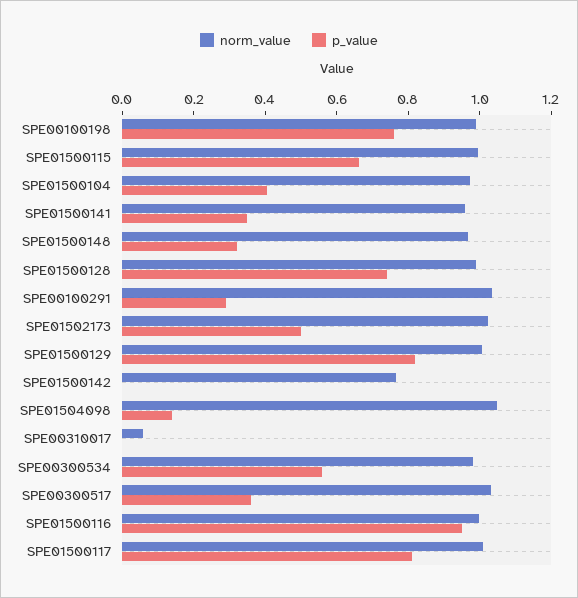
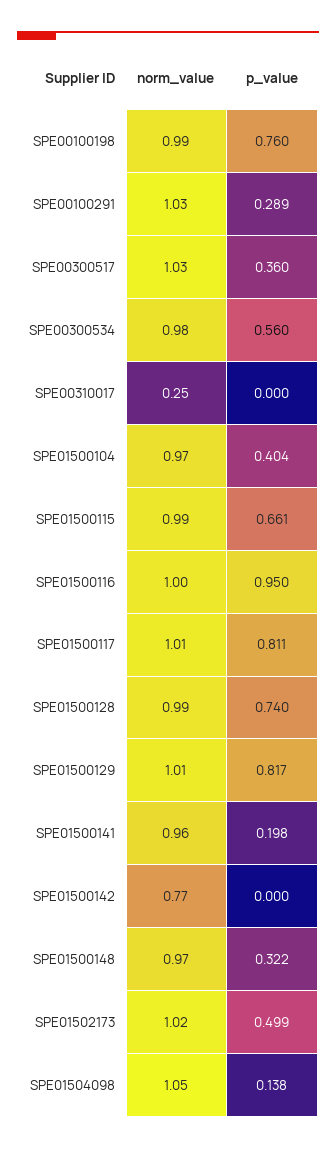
  {
    "norm_value": {
      "SPE00100198": 0.99,
      "SPE01500115": 0.99,
      "SPE01500104": 0.97,
      "SPE01500141": 0.96,
      "SPE01500148": 0.97,
      "SPE01500128": 0.99,
      "SPE00100291": 1.03,
      "SPE01502173": 1.02,
      "SPE01500129": 1.01,
      "SPE01500142": 0.77,
      "SPE01504098": 1.05,
-     "SPE00310017": 0.05,
+     "SPE00310017": 0.25,
      "SPE00300534": 0.98,
      "SPE00300517": 1.03,
      "SPE01500116": 1,
      "SPE01500117": 1.01
    },
    "p_value": {
      "SPE00100198": 0.76,
      "SPE01500115": 0.661,
      "SPE01500104": 0.404,
-     "SPE01500141": 0.35,
+     "SPE01500141": 0.198,
      "SPE01500148": 0.322,
      "SPE01500128": 0.74,
      "SPE00100291": 0.289,
      "SPE01502173": 0.499,
      "SPE01500129": 0.817,
      "SPE01500142": 0,
      "SPE01504098": 0.138,
      "SPE00310017": 0,
      "SPE00300534": 0.56,
      "SPE00300517": 0.36,
      "SPE01500116": 0.95,
      "SPE01500117": 0.811
    }
  }

